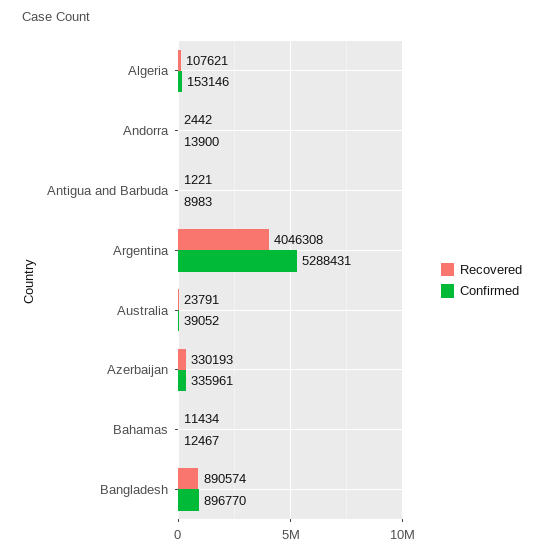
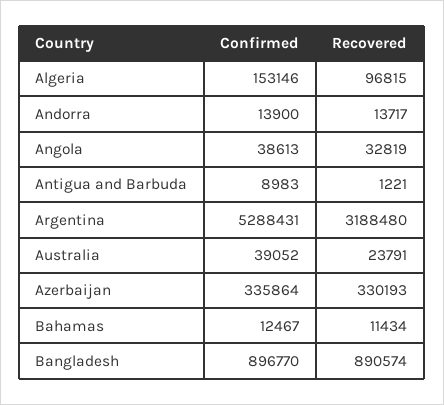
  {
    "Recovered": {
-     "Algeria": 107621,
+     "Algeria": 96815,
-     "Andorra": 2442,
+     "Andorra": 13717,
      "Antigua and Barbuda": 1221,
-     "Argentina": 4046308,
+     "Argentina": 3188480,
      "Australia": 23791,
      "Azerbaijan": 330193,
      "Bahamas": 11434,
-     "Bangladesh": 890574
+     "Bangladesh": 890574,
+     "Angola": 32819
    },
    "Confirmed": {
      "Algeria": 153146,
      "Andorra": 13900,
      "Antigua and Barbuda": 8983,
      "Argentina": 5288431,
      "Australia": 39052,
-     "Azerbaijan": 335961,
+     "Azerbaijan": 335864,
      "Bahamas": 12467,
-     "Bangladesh": 896770
+     "Bangladesh": 896770,
+     "Angola": 38613
    }
  }

